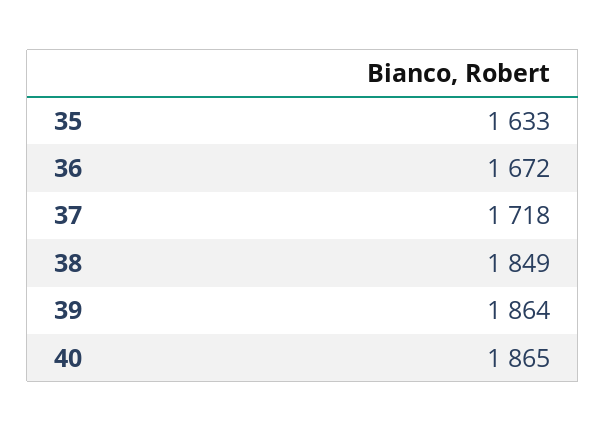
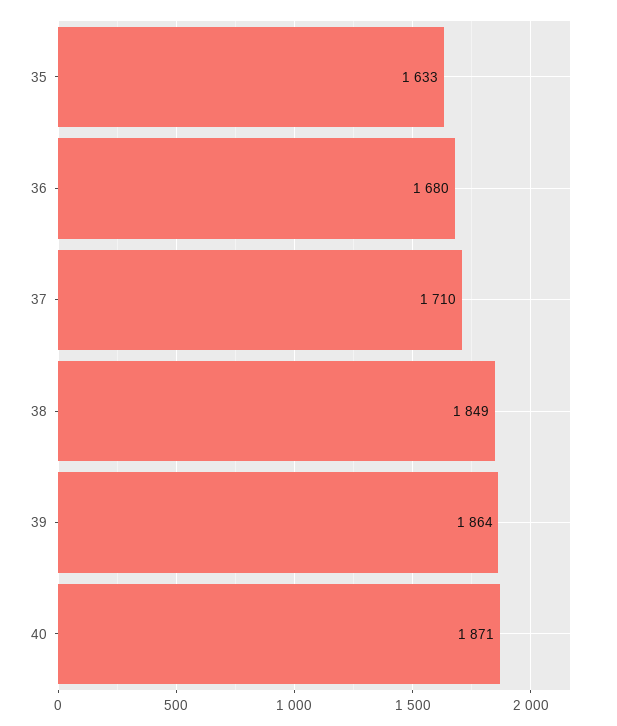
  {
    "35": 1633,
-   "36": 1672,
+   "36": 1680,
-   "37": 1718,
+   "37": 1710,
    "38": 1849,
    "39": 1864,
-   "40": 1865
+   "40": 1871
  }

